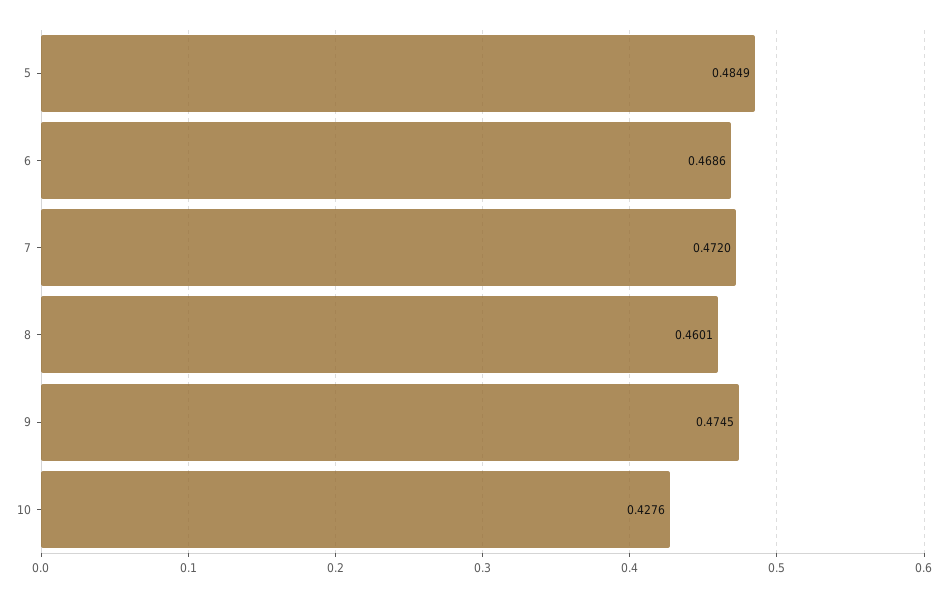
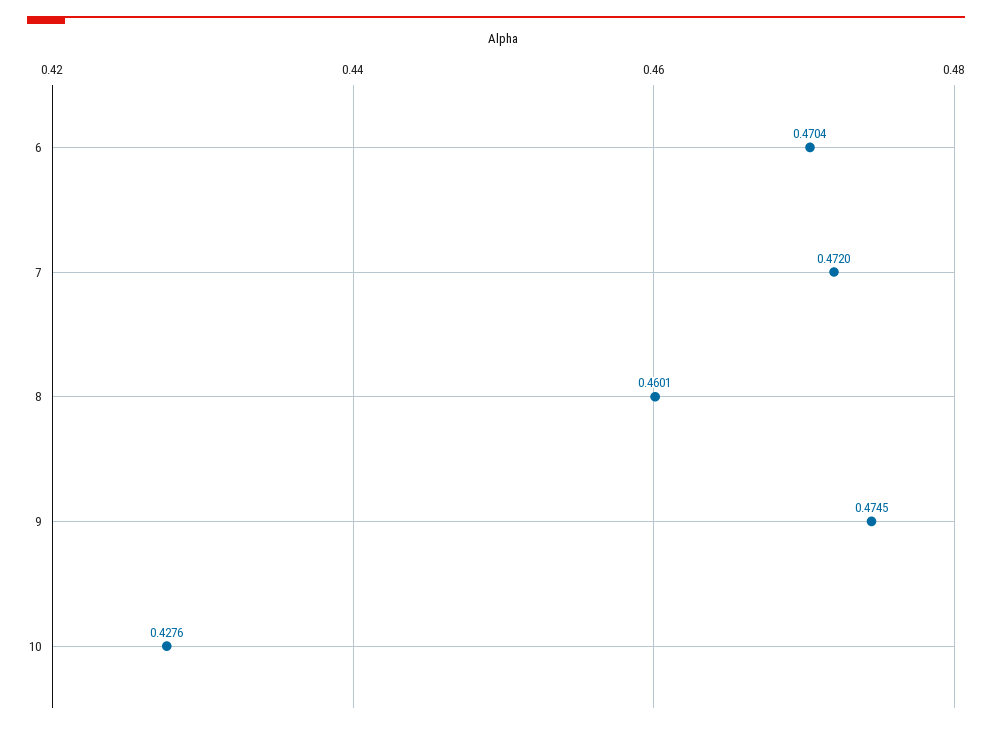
  {
-   "5": 0.4849,
-   "6": 0.4686,
+   "6": 0.4704,
    "7": 0.472,
    "8": 0.4601,
    "9": 0.4745,
    "10": 0.4276
  }

